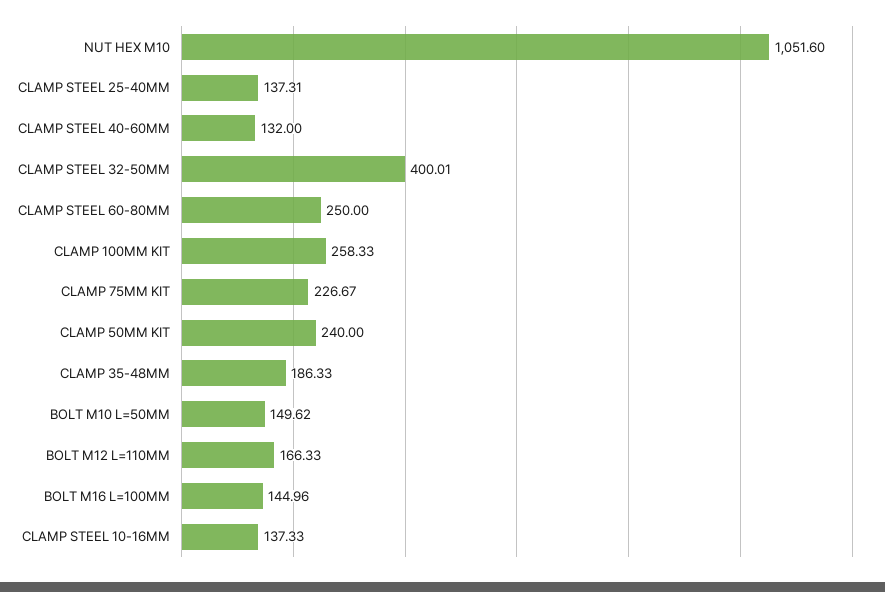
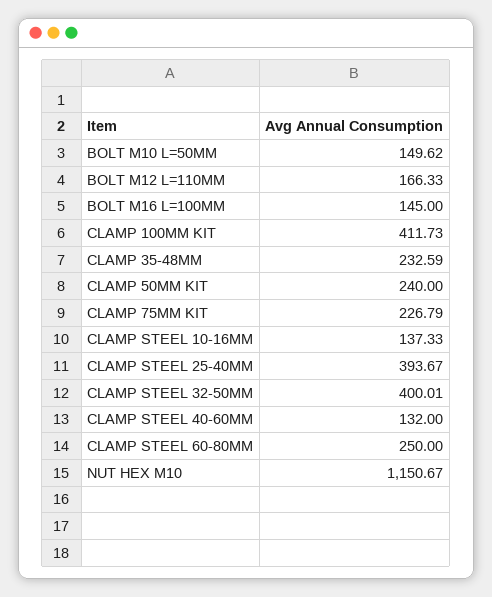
  {
-   "NUT HEX M10": 1051.6,
+   "NUT HEX M10": 1150.67,
-   "CLAMP STEEL 25-40MM": 137.31,
+   "CLAMP STEEL 25-40MM": 393.67,
    "CLAMP STEEL 40-60MM": 132,
    "CLAMP STEEL 32-50MM": 400.01,
    "CLAMP STEEL 60-80MM": 250,
-   "CLAMP 100MM KIT": 258.33,
+   "CLAMP 100MM KIT": 411.73,
-   "CLAMP 75MM KIT": 226.67,
+   "CLAMP 75MM KIT": 226.79,
    "CLAMP 50MM KIT": 240,
-   "CLAMP 35-48MM": 186.33,
+   "CLAMP 35-48MM": 232.59,
    "BOLT M10 L=50MM": 149.62,
    "BOLT M12 L=110MM": 166.33,
-   "BOLT M16 L=100MM": 144.96,
+   "BOLT M16 L=100MM": 145,
    "CLAMP STEEL 10-16MM": 137.33
  }

